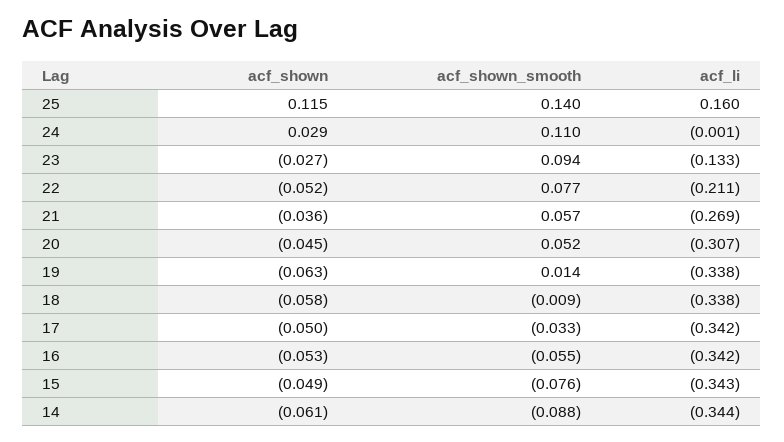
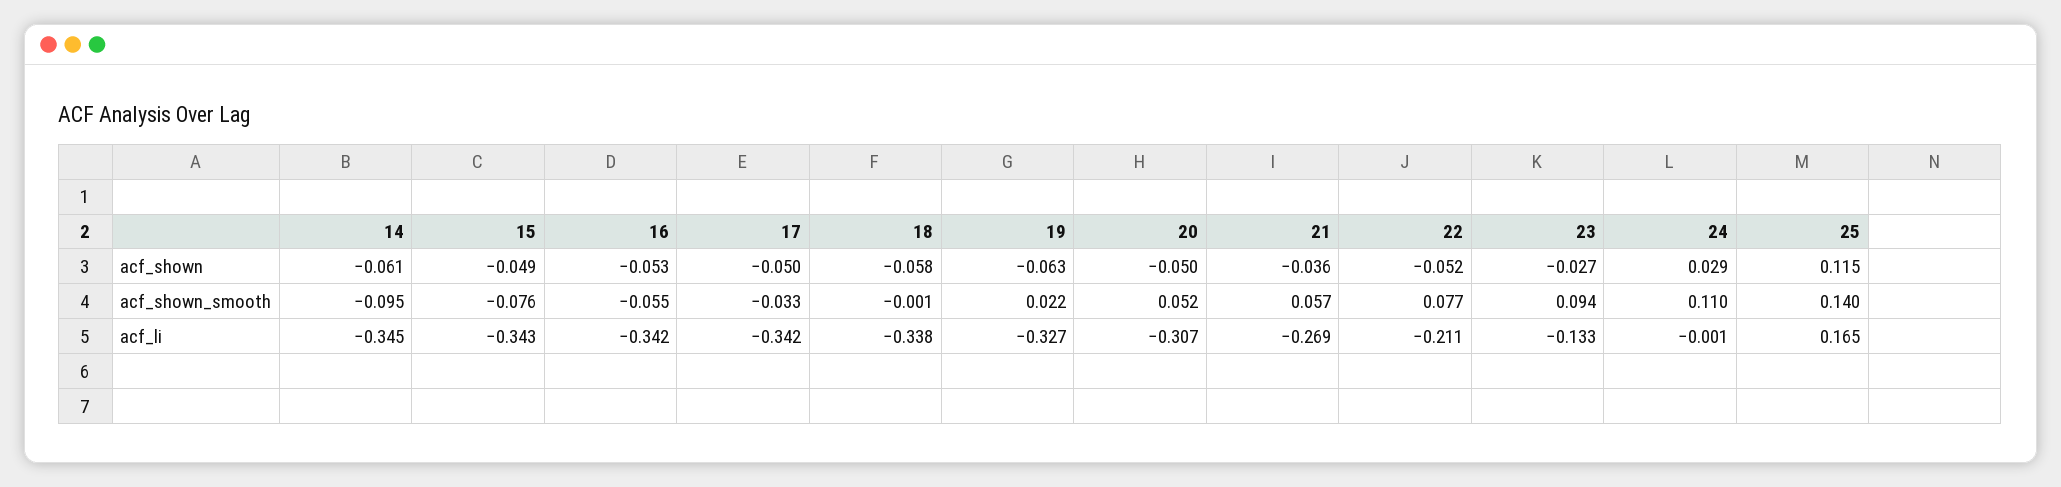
  {
    "acf_shown": {
      "25": 0.115,
      "24": 0.029,
      "23": -0.027,
      "22": -0.052,
      "21": -0.036,
-     "20": -0.045,
+     "20": -0.05,
      "19": -0.063,
      "18": -0.058,
      "17": -0.05,
      "16": -0.053,
      "15": -0.049,
      "14": -0.061
    },
    "acf_shown_smooth": {
      "25": 0.14,
      "24": 0.11,
      "23": 0.094,
      "22": 0.077,
      "21": 0.057,
      "20": 0.052,
-     "19": 0.014,
+     "19": 0.022,
-     "18": -0.009,
+     "18": -0.001,
      "17": -0.033,
      "16": -0.055,
      "15": -0.076,
-     "14": -0.088
+     "14": -0.095
    },
    "acf_li": {
-     "25": 0.16,
+     "25": 0.165,
      "24": -0.001,
      "23": -0.133,
      "22": -0.211,
      "21": -0.269,
      "20": -0.307,
-     "19": -0.338,
+     "19": -0.327,
      "18": -0.338,
      "17": -0.342,
      "16": -0.342,
      "15": -0.343,
-     "14": -0.344
+     "14": -0.345
    }
  }

